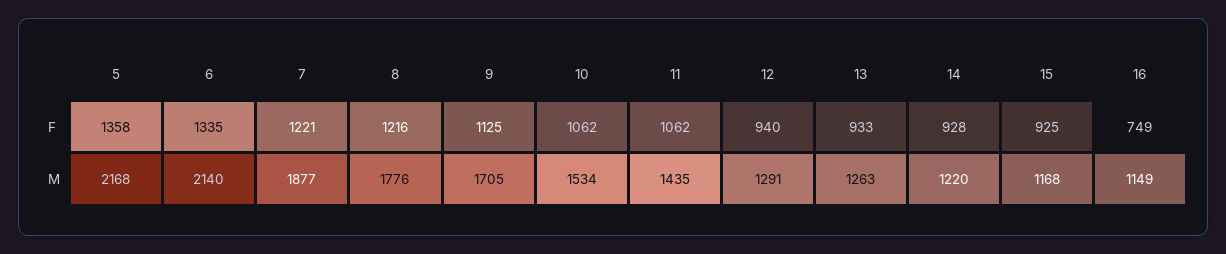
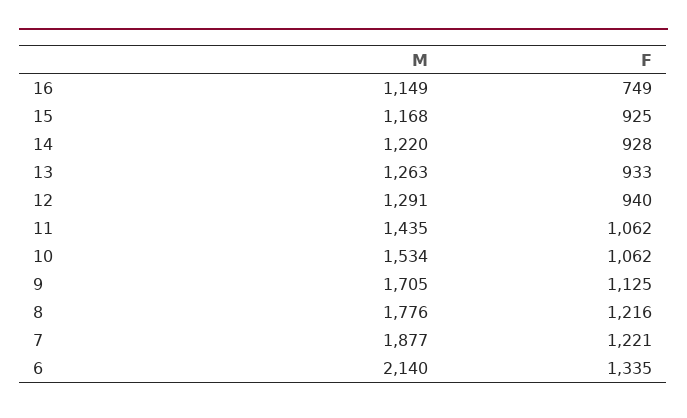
  {
-   "5": {
-     "F": 1358,
-     "M": 2168
-   },
    "6": {
      "F": 1335,
      "M": 2140
    },
    "7": {
      "F": 1221,
      "M": 1877
    },
    "8": {
      "F": 1216,
      "M": 1776
    },
    "9": {
      "F": 1125,
      "M": 1705
    },
    "10": {
      "F": 1062,
      "M": 1534
    },
    "11": {
      "F": 1062,
      "M": 1435
    },
    "12": {
      "F": 940,
      "M": 1291
    },
    "13": {
      "F": 933,
      "M": 1263
    },
    "14": {
      "F": 928,
      "M": 1220
    },
    "15": {
      "F": 925,
      "M": 1168
    },
    "16": {
      "F": 749,
      "M": 1149
    }
  }

